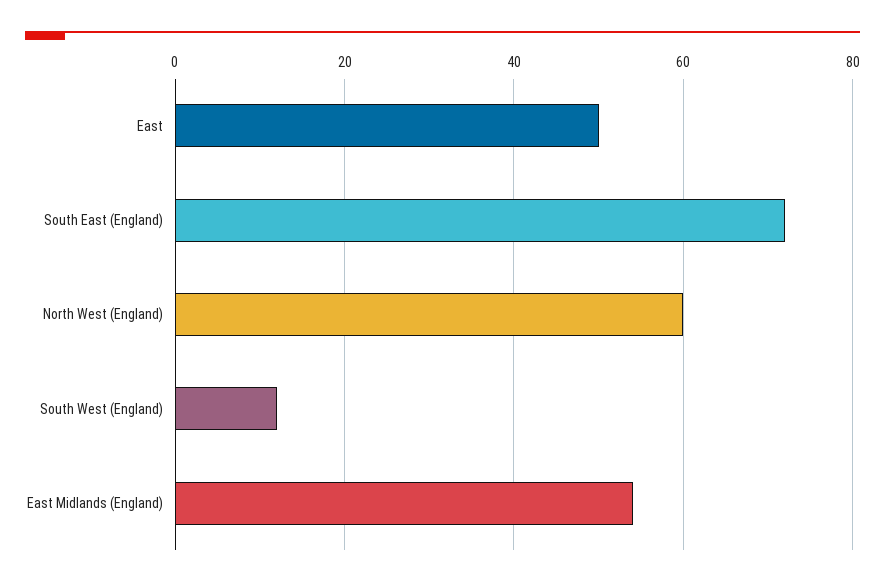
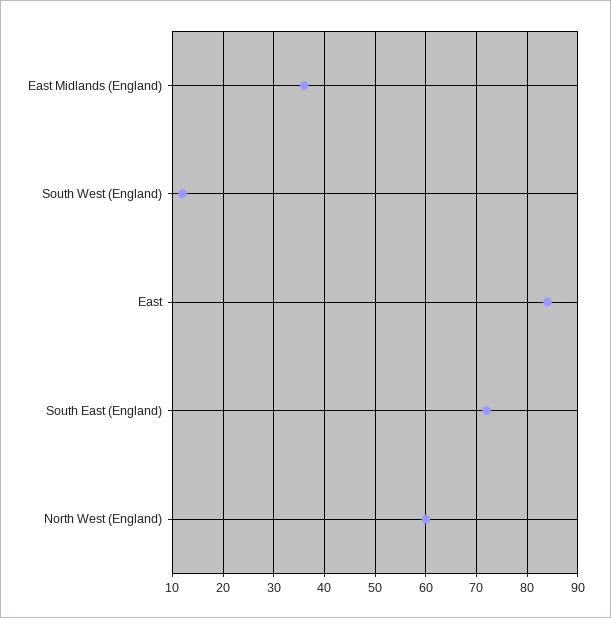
  {
-   "East": 50,
+   "East": 85,
    "South East (England)": 70,
    "North West (England)": 60,
    "South West (England)": 10,
-   "East Midlands (England)": 55
+   "East Midlands (England)": 35
  }

